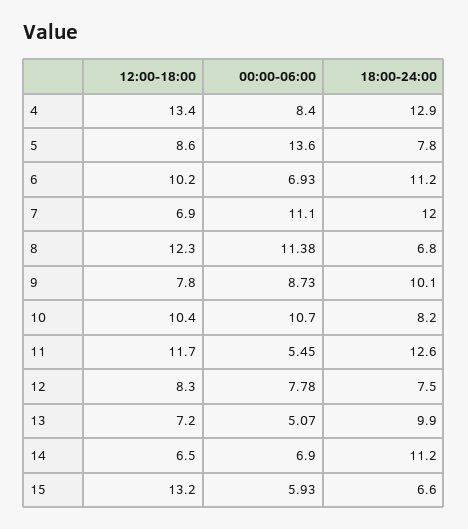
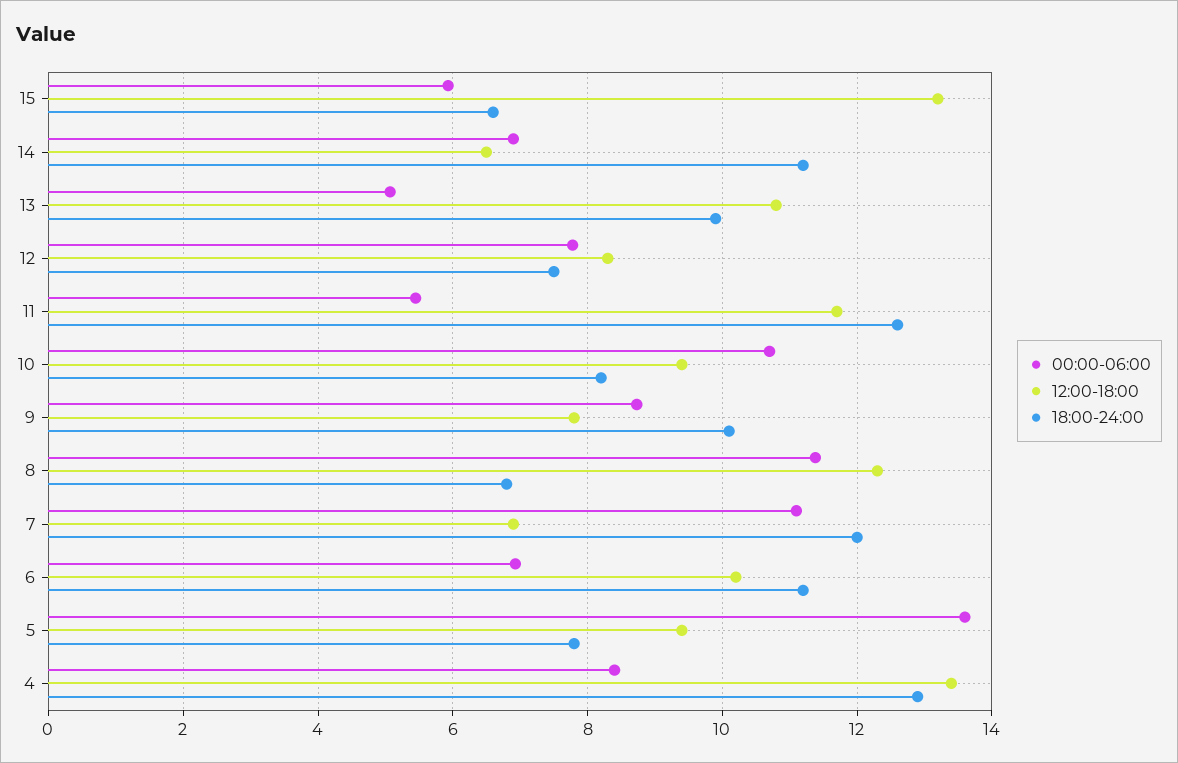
  {
    "12:00-18:00": {
      "4": 13.4,
-     "5": 8.6,
+     "5": 9.4,
      "6": 10.2,
      "7": 6.9,
      "8": 12.3,
      "9": 7.8,
-     "10": 10.4,
+     "10": 9.4,
      "11": 11.7,
      "12": 8.3,
-     "13": 7.2,
+     "13": 10.8,
      "14": 6.5,
      "15": 13.2
    },
    "00:00-06:00": {
      "4": 8.4,
      "5": 13.6,
      "6": 6.93,
      "7": 11.1,
      "8": 11.38,
      "9": 8.73,
      "10": 10.7,
      "11": 5.45,
      "12": 7.78,
      "13": 5.07,
      "14": 6.9,
      "15": 5.93
    },
    "18:00-24:00": {
      "4": 12.9,
      "5": 7.8,
      "6": 11.2,
      "7": 12,
      "8": 6.8,
      "9": 10.1,
      "10": 8.2,
      "11": 12.6,
      "12": 7.5,
      "13": 9.9,
      "14": 11.2,
      "15": 6.6
    }
  }

